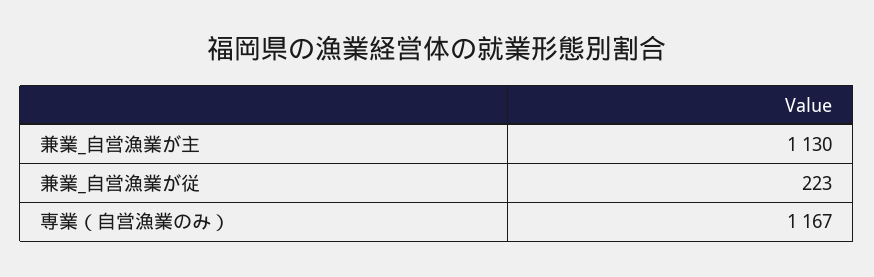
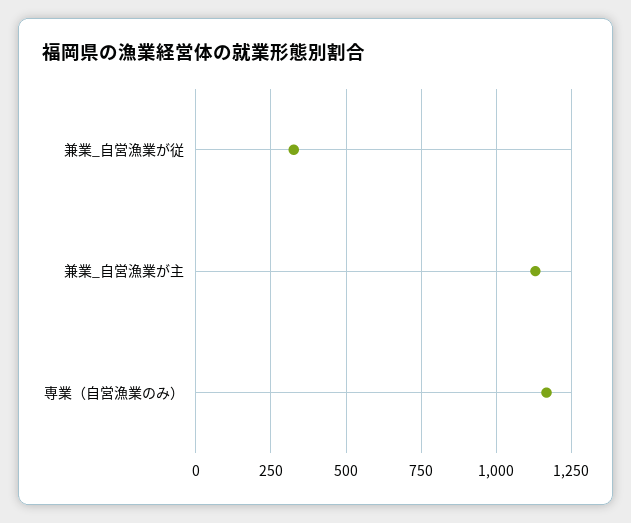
  {
    "兼業_自営漁業が主": 1130,
-   "兼業_自営漁業が従": 223,
+   "兼業_自営漁業が従": 325,
    "専業（自営漁業のみ）": 1167
  }

